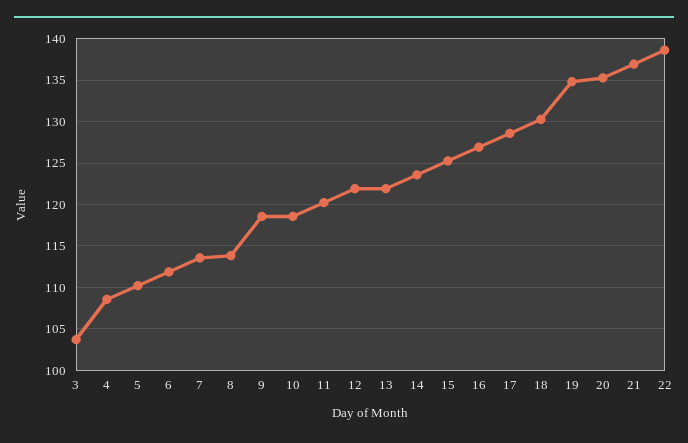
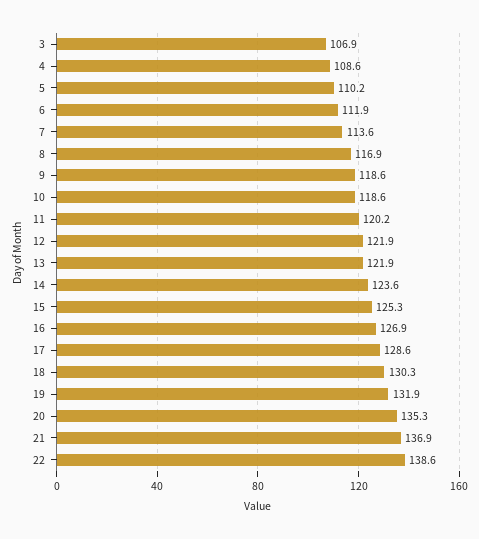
  {
-   "3": 104,
+   "3": 106.9,
    "4": 108.6,
    "5": 110.2,
    "6": 111.9,
    "7": 113.6,
-   "8": 114,
+   "8": 116.9,
    "9": 118.6,
    "10": 118.6,
    "11": 120.2,
    "12": 121.9,
    "13": 121.9,
    "14": 123.6,
    "15": 125.3,
    "16": 126.9,
    "17": 128.6,
    "18": 130.3,
-   "19": 135,
+   "19": 131.9,
    "20": 135.3,
    "21": 136.9,
    "22": 138.6
  }

